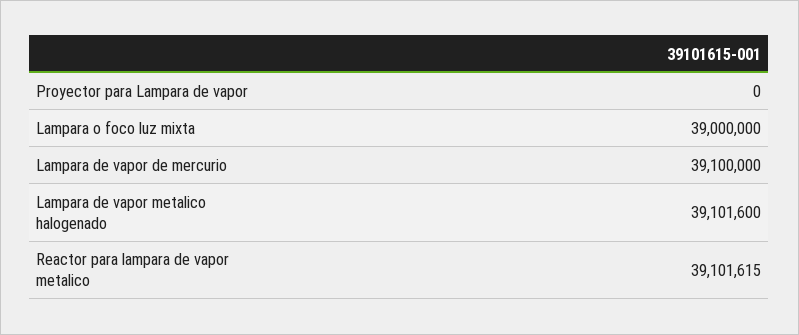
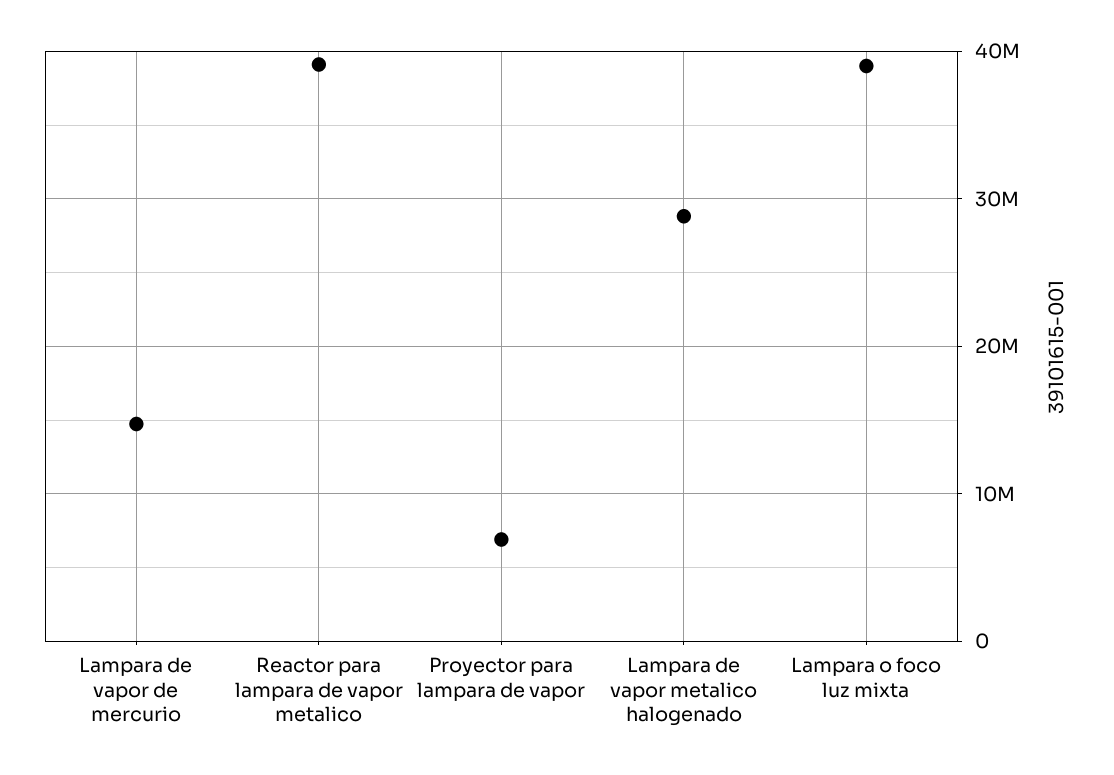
  {
-   "Proyector para Lampara de vapor": 0,
+   "Proyector para Lampara de vapor": 7000000,
    "Lampara o foco luz mixta": 39000000,
-   "Lampara de vapor de mercurio": 39100000,
+   "Lampara de vapor de mercurio": 15000000,
-   "Lampara de vapor metalico halogenado": 39101600,
+   "Lampara de vapor metalico halogenado": 29000000,
    "Reactor para lampara de vapor metalico": 39101615
  }

